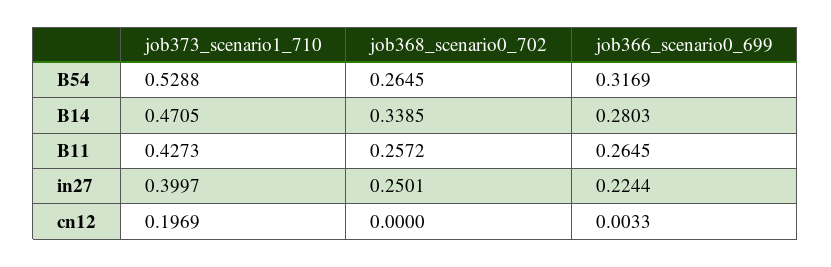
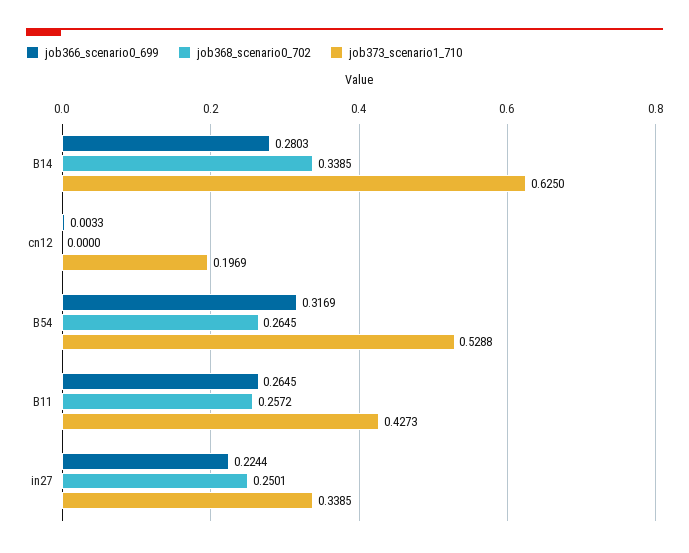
  {
    "job373_scenario1_710": {
      "B54": 0.5288,
-     "B14": 0.4705,
+     "B14": 0.625,
      "B11": 0.4273,
-     "in27": 0.3997,
+     "in27": 0.3385,
      "cn12": 0.1969
    },
    "job368_scenario0_702": {
      "B54": 0.2645,
      "B14": 0.3385,
      "B11": 0.2572,
      "in27": 0.2501,
      "cn12": 0
    },
    "job366_scenario0_699": {
      "B54": 0.3169,
      "B14": 0.2803,
      "B11": 0.2645,
      "in27": 0.2244,
      "cn12": 0.0033
    }
  }

